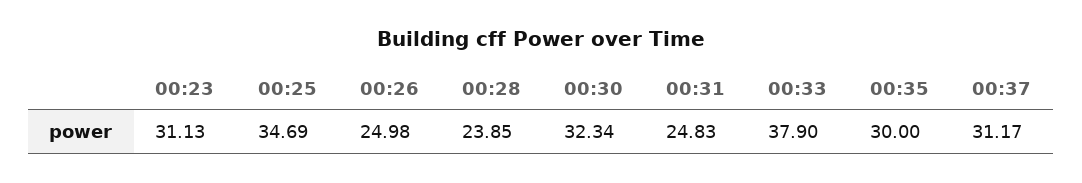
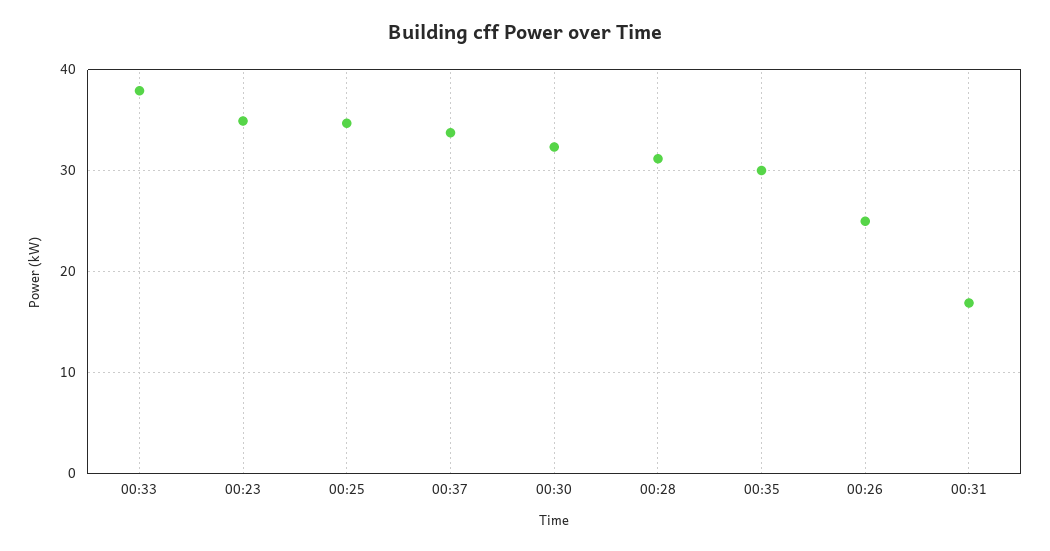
  {
-   "00:23": 31.13,
+   "00:23": 35,
    "00:25": 34.69,
    "00:26": 24.98,
-   "00:28": 23.85,
+   "00:28": 31,
    "00:30": 32.34,
-   "00:31": 24.83,
+   "00:31": 17,
    "00:33": 37.9,
    "00:35": 30,
-   "00:37": 31.17
+   "00:37": 34
  }

